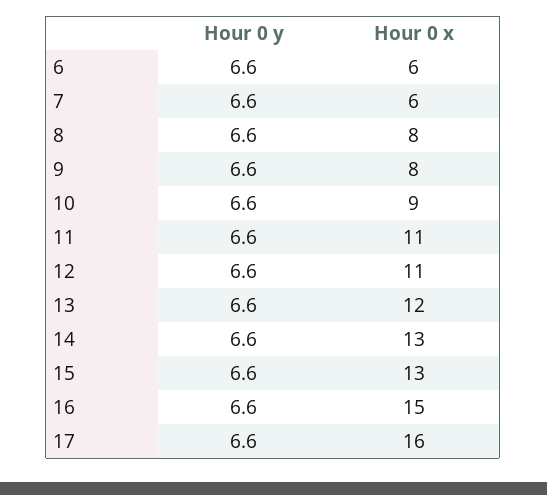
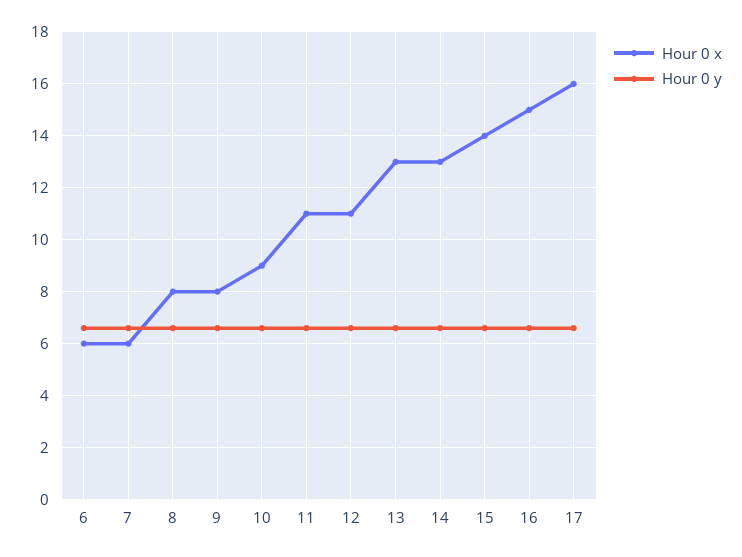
  {
    "Hour 0 y": {
      "6": 6.6,
      "7": 6.6,
      "8": 6.6,
      "9": 6.6,
      "10": 6.6,
      "11": 6.6,
      "12": 6.6,
      "13": 6.6,
      "14": 6.6,
      "15": 6.6,
      "16": 6.6,
      "17": 6.6
    },
    "Hour 0 x": {
      "6": 6,
      "7": 6,
      "8": 8,
      "9": 8,
      "10": 9,
      "11": 11,
      "12": 11,
-     "13": 12,
+     "13": 13,
      "14": 13,
-     "15": 13,
+     "15": 14,
      "16": 15,
      "17": 16
    }
  }

